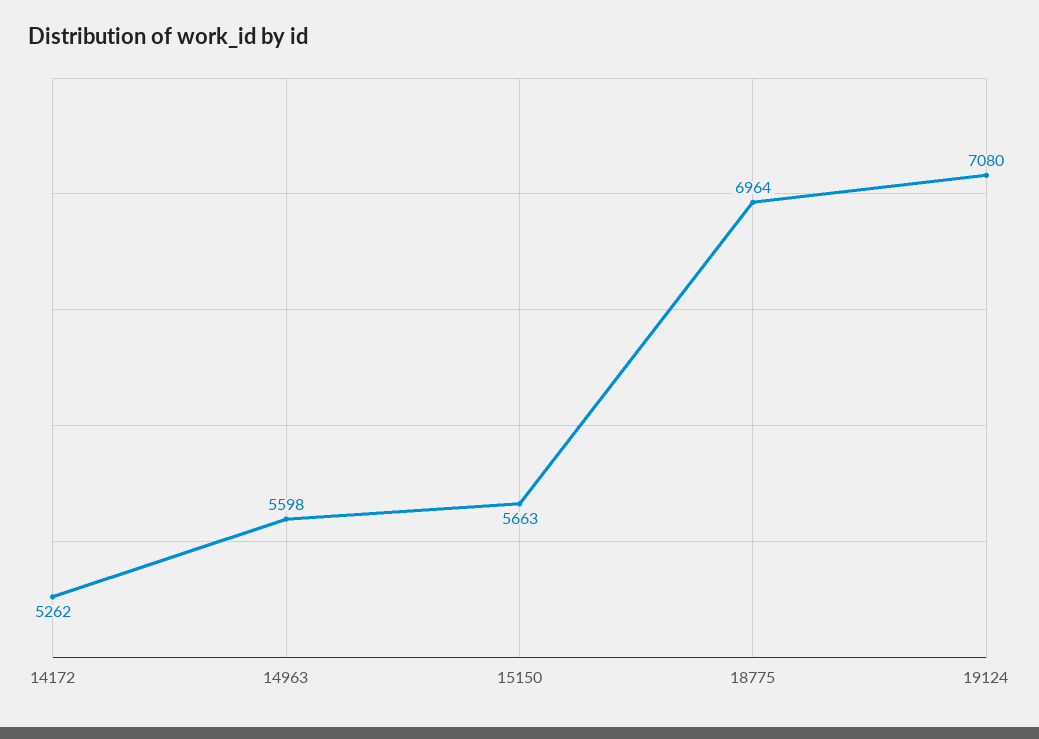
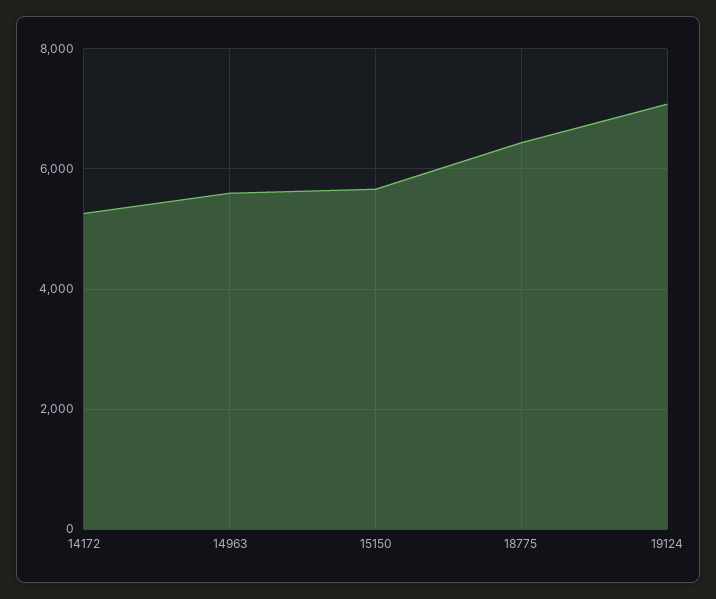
  {
    "14172": 5262,
    "14963": 5598,
    "15150": 5663,
-   "18775": 6964,
+   "18775": 6400,
    "19124": 7080
  }

